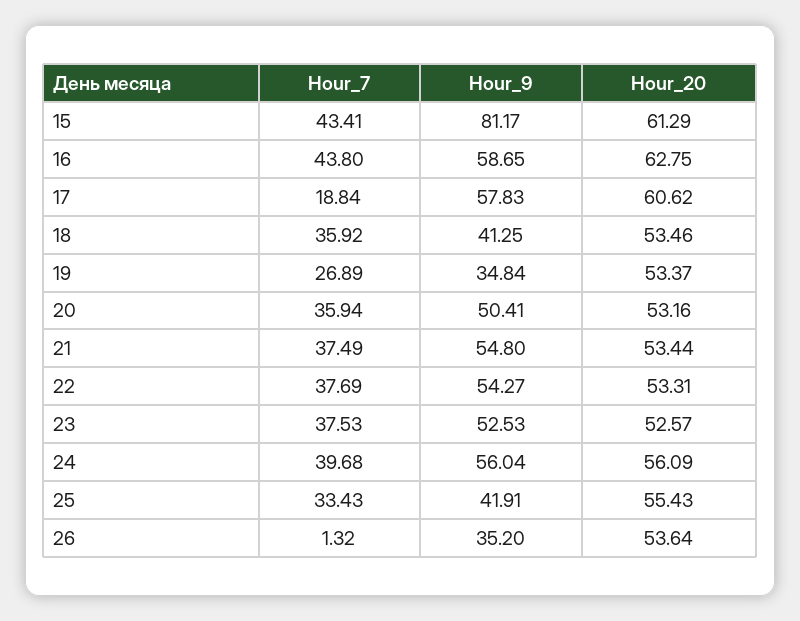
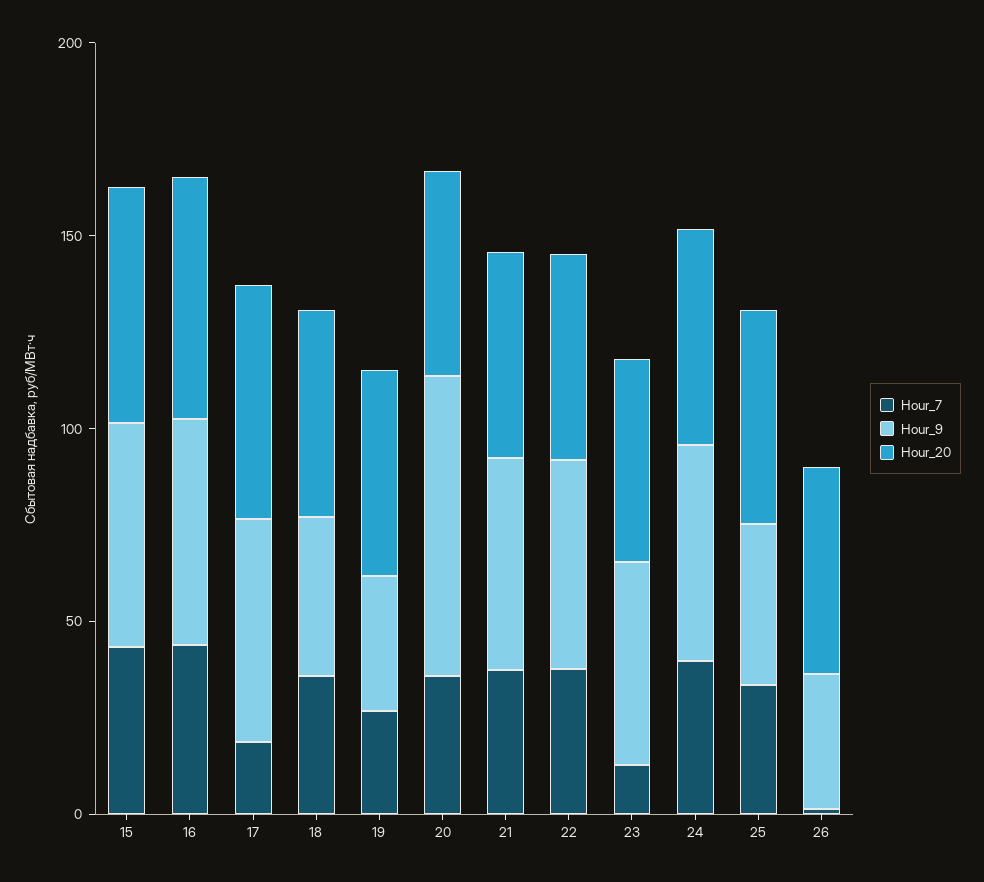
  {
    "Hour_7": {
      "15": 43.41,
      "16": 43.8,
      "17": 18.84,
      "18": 35.92,
      "19": 26.89,
      "20": 35.94,
      "21": 37.49,
      "22": 37.69,
-     "23": 37.53,
+     "23": 10,
      "24": 39.68,
      "25": 33.43,
      "26": 1.32
    },
    "Hour_9": {
-     "15": 81.17,
+     "15": 60,
      "16": 58.65,
      "17": 57.83,
      "18": 41.25,
      "19": 34.84,
-     "20": 50.41,
+     "20": 80,
      "21": 54.8,
      "22": 54.27,
      "23": 52.53,
      "24": 56.04,
      "25": 41.91,
      "26": 35.2
    },
    "Hour_20": {
      "15": 61.29,
      "16": 62.75,
      "17": 60.62,
      "18": 53.46,
      "19": 53.37,
      "20": 53.16,
      "21": 53.44,
      "22": 53.31,
      "23": 52.57,
      "24": 56.09,
      "25": 55.43,
      "26": 53.64
    }
  }

